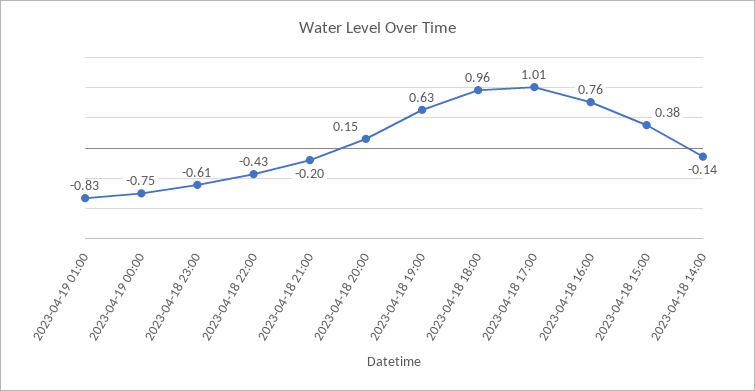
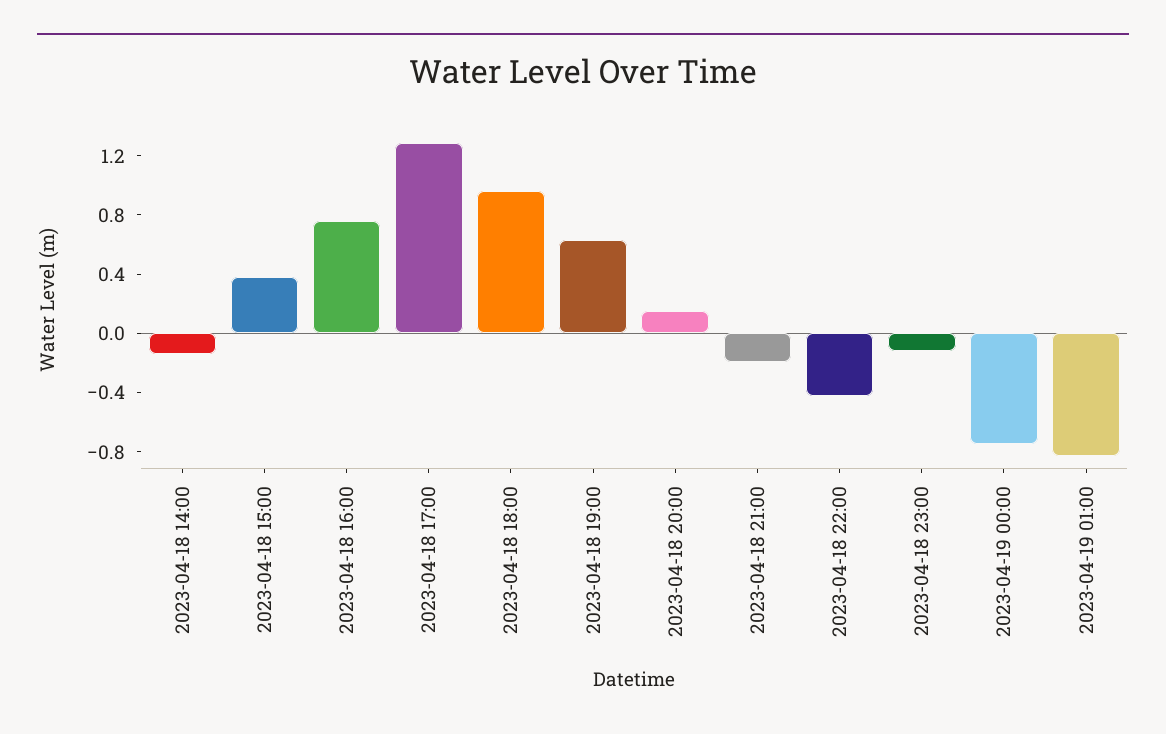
  {
    "2023-04-19 01:00": -0.83,
    "2023-04-19 00:00": -0.75,
-   "2023-04-18 23:00": -0.61,
+   "2023-04-18 23:00": -0.1,
    "2023-04-18 22:00": -0.43,
    "2023-04-18 21:00": -0.2,
    "2023-04-18 20:00": 0.15,
    "2023-04-18 19:00": 0.63,
    "2023-04-18 18:00": 0.96,
-   "2023-04-18 17:00": 1.01,
+   "2023-04-18 17:00": 1.3,
    "2023-04-18 16:00": 0.76,
    "2023-04-18 15:00": 0.38,
    "2023-04-18 14:00": -0.14
  }

